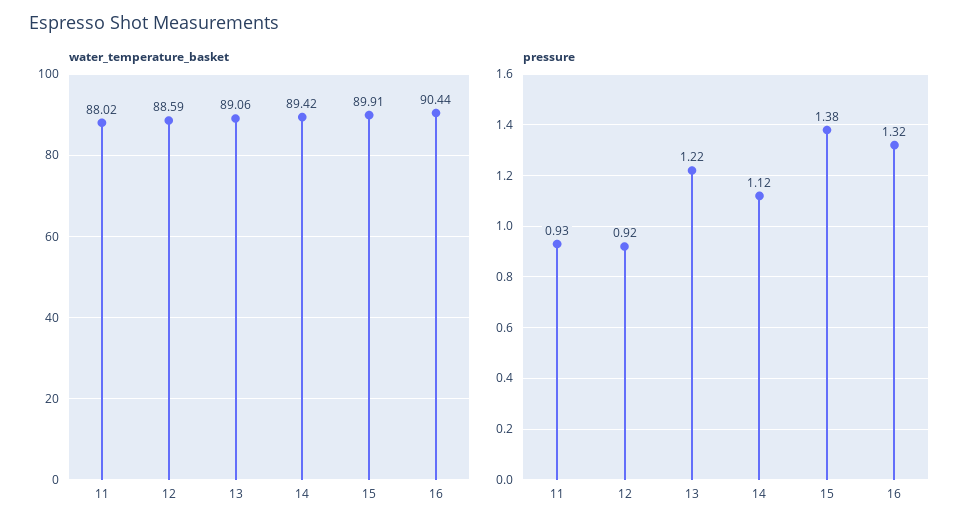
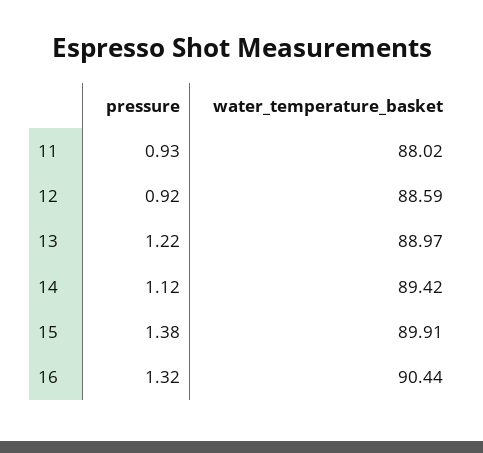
  {
    "water_temperature_basket": {
      "11": 88.02,
      "12": 88.59,
-     "13": 89.06,
+     "13": 88.97,
      "14": 89.42,
      "15": 89.91,
      "16": 90.44
    },
    "pressure": {
      "11": 0.93,
      "12": 0.92,
      "13": 1.22,
      "14": 1.12,
      "15": 1.38,
      "16": 1.32
    }
  }

